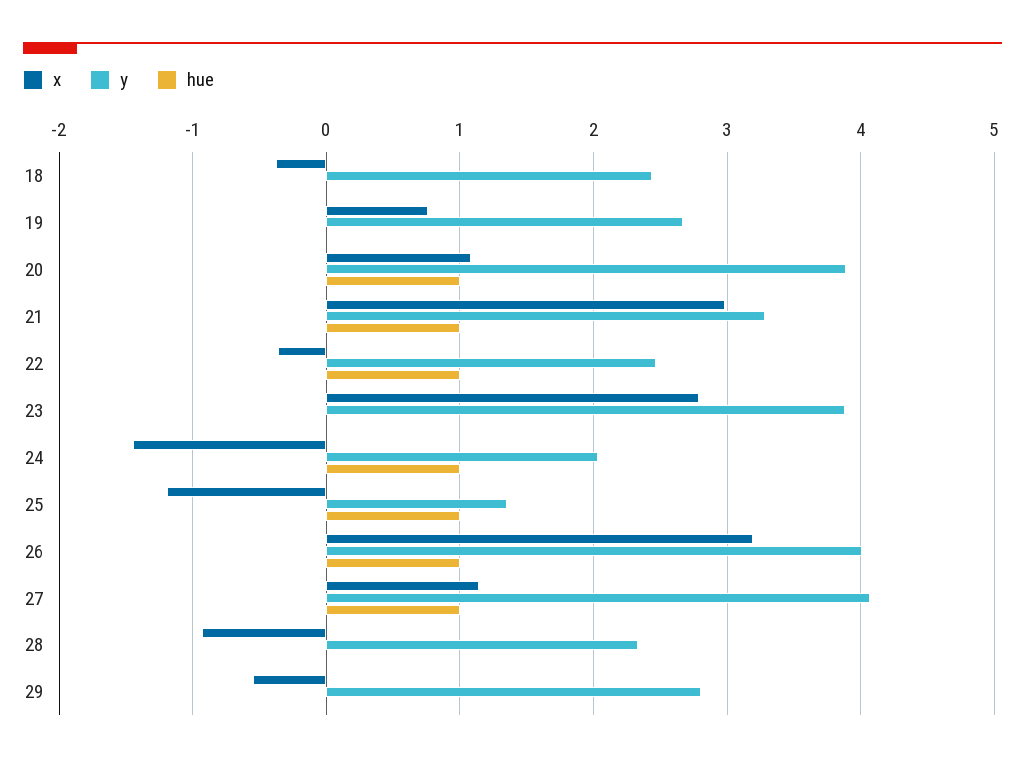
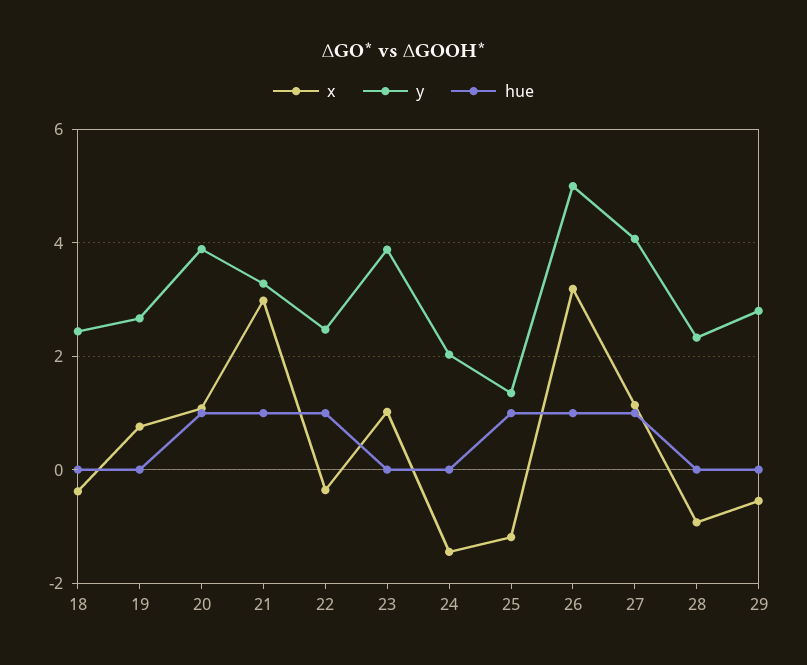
  {
    "x": {
      "18": -0.4,
      "19": 0.8,
      "20": 1.1,
      "21": 3,
      "22": -0.4,
-     "23": 2.8,
+     "23": 1,
      "24": -1.5,
      "25": -1.2,
      "26": 3.2,
      "27": 1.1,
      "28": -0.9,
      "29": -0.6
    },
    "y": {
      "18": 2.4,
      "19": 2.7,
      "20": 3.9,
      "21": 3.3,
      "22": 2.5,
      "23": 3.9,
      "24": 2,
      "25": 1.4,
-     "26": 4,
+     "26": 5,
      "27": 4.1,
      "28": 2.3,
      "29": 2.8
    },
    "hue": {
      "18": 0,
      "19": 0,
      "20": 1,
      "21": 1,
      "22": 1,
      "23": 0,
-     "24": 1,
+     "24": 0,
      "25": 1,
      "26": 1,
      "27": 1,
      "28": 0,
      "29": 0
    }
  }

